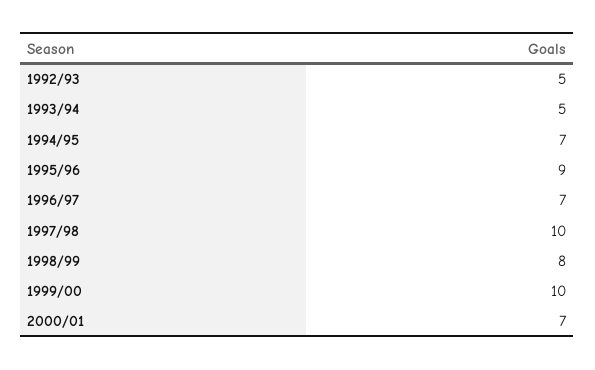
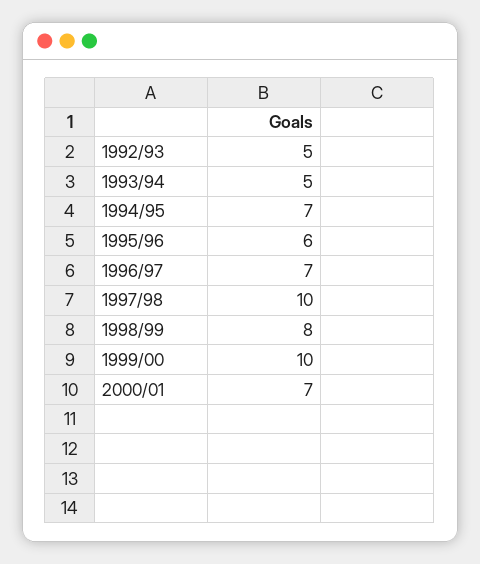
  {
    "1992/93": 5,
    "1993/94": 5,
    "1994/95": 7,
-   "1995/96": 9,
+   "1995/96": 6,
    "1996/97": 7,
    "1997/98": 10,
    "1998/99": 8,
    "1999/00": 10,
    "2000/01": 7
  }

